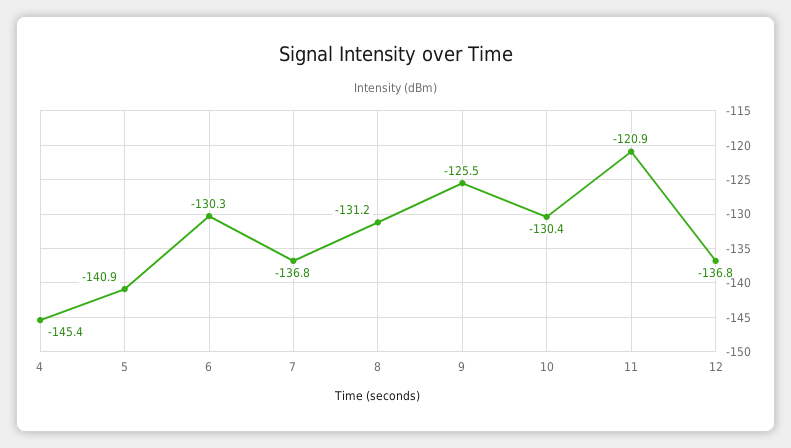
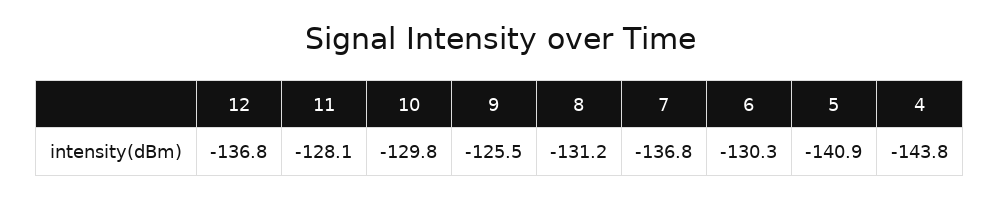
  {
-   "4": -145.4,
+   "4": -143.8,
    "5": -140.9,
    "6": -130.3,
    "7": -136.8,
    "8": -131.2,
    "9": -125.5,
-   "10": -130.4,
+   "10": -129.8,
-   "11": -120.9,
+   "11": -128.1,
    "12": -136.8
  }

